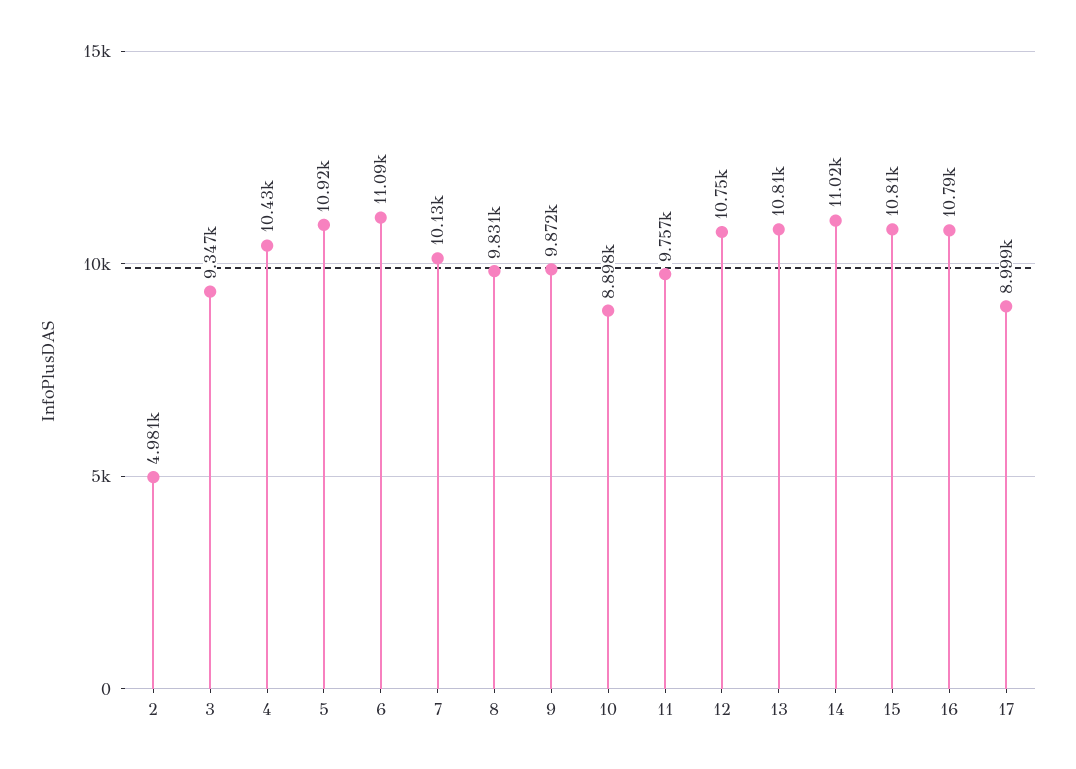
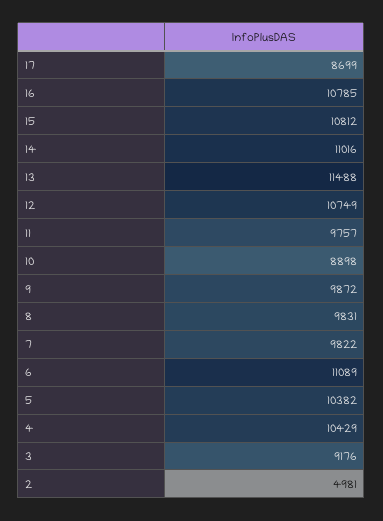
  {
    "2": 4981,
-   "3": 9347,
+   "3": 9176,
    "4": 10429,
-   "5": 10920,
+   "5": 10382,
    "6": 11089,
-   "7": 10130,
+   "7": 9822,
    "8": 9831,
    "9": 9872,
    "10": 8898,
    "11": 9757,
    "12": 10749,
-   "13": 10810,
+   "13": 11488,
    "14": 11016,
    "15": 10812,
    "16": 10785,
-   "17": 8999
+   "17": 8699
  }

